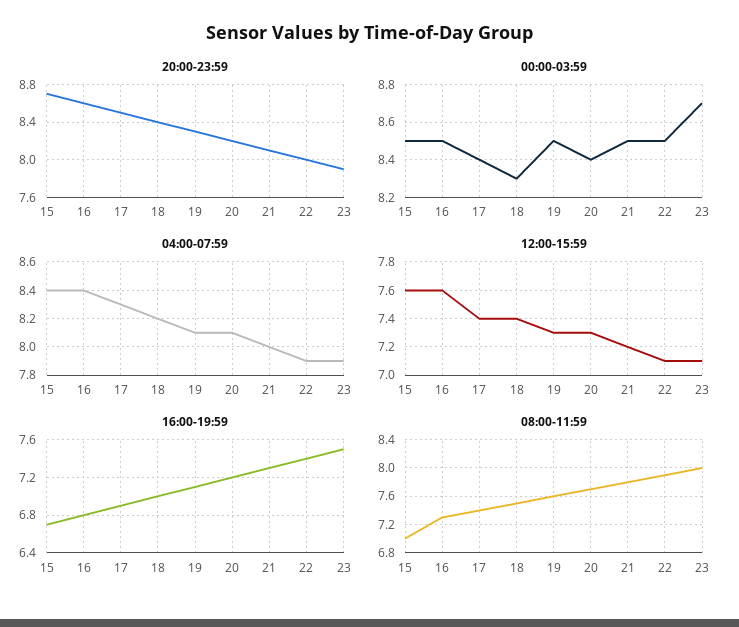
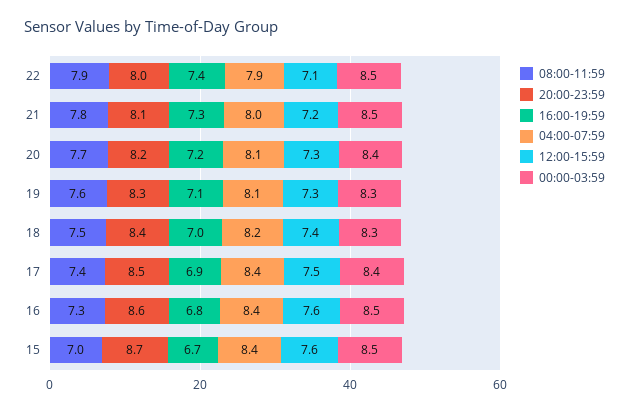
  {
    "20:00-23:59": {
      "15": 8.7,
      "16": 8.6,
      "17": 8.5,
      "18": 8.4,
      "19": 8.3,
      "20": 8.2,
      "21": 8.1,
-     "22": 8,
+     "22": 8
-     "23": 7.9
    },
    "00:00-03:59": {
      "15": 8.5,
      "16": 8.5,
      "17": 8.4,
      "18": 8.3,
-     "19": 8.5,
+     "19": 8.3,
      "20": 8.4,
      "21": 8.5,
-     "22": 8.5,
+     "22": 8.5
-     "23": 8.7
    },
    "04:00-07:59": {
      "15": 8.4,
      "16": 8.4,
-     "17": 8.3,
+     "17": 8.4,
      "18": 8.2,
      "19": 8.1,
      "20": 8.1,
      "21": 8,
-     "22": 7.9,
+     "22": 7.9
-     "23": 7.9
    },
    "12:00-15:59": {
      "15": 7.6,
      "16": 7.6,
-     "17": 7.4,
+     "17": 7.5,
      "18": 7.4,
      "19": 7.3,
      "20": 7.3,
      "21": 7.2,
-     "22": 7.1,
+     "22": 7.1
-     "23": 7.1
    },
    "16:00-19:59": {
      "15": 6.7,
      "16": 6.8,
      "17": 6.9,
      "18": 7,
      "19": 7.1,
      "20": 7.2,
      "21": 7.3,
-     "22": 7.4,
+     "22": 7.4
-     "23": 7.5
    },
    "08:00-11:59": {
      "15": 7,
      "16": 7.3,
      "17": 7.4,
      "18": 7.5,
      "19": 7.6,
      "20": 7.7,
      "21": 7.8,
-     "22": 7.9,
+     "22": 7.9
-     "23": 8
    }
  }

